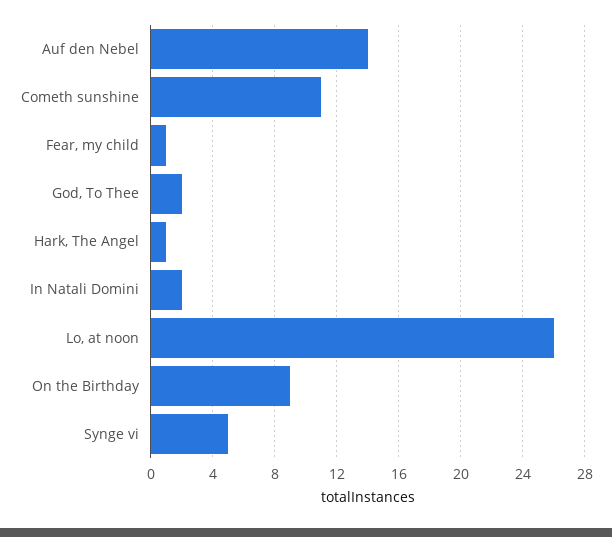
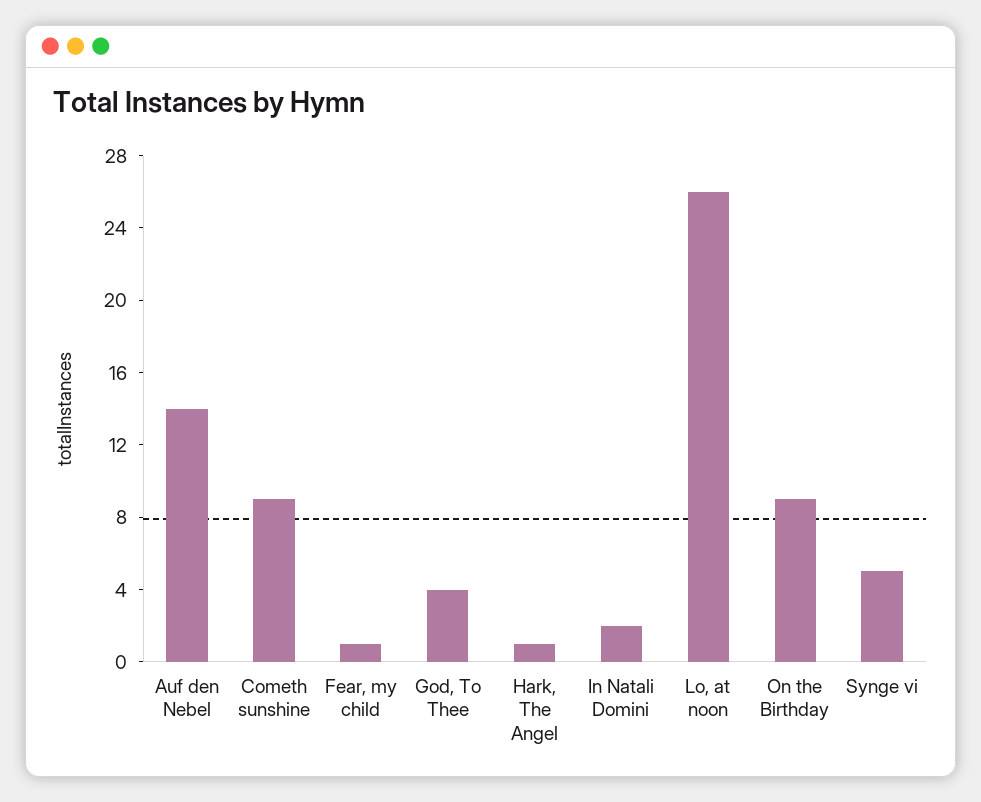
  {
    "Auf den Nebel": 14,
-   "Cometh sunshine": 11,
+   "Cometh sunshine": 9,
    "Fear, my child": 1,
-   "God, To Thee": 2,
+   "God, To Thee": 4,
    "Hark, The Angel": 1,
    "In Natali Domini": 2,
    "Lo, at noon": 26,
    "On the Birthday": 9,
    "Synge vi": 5
  }

